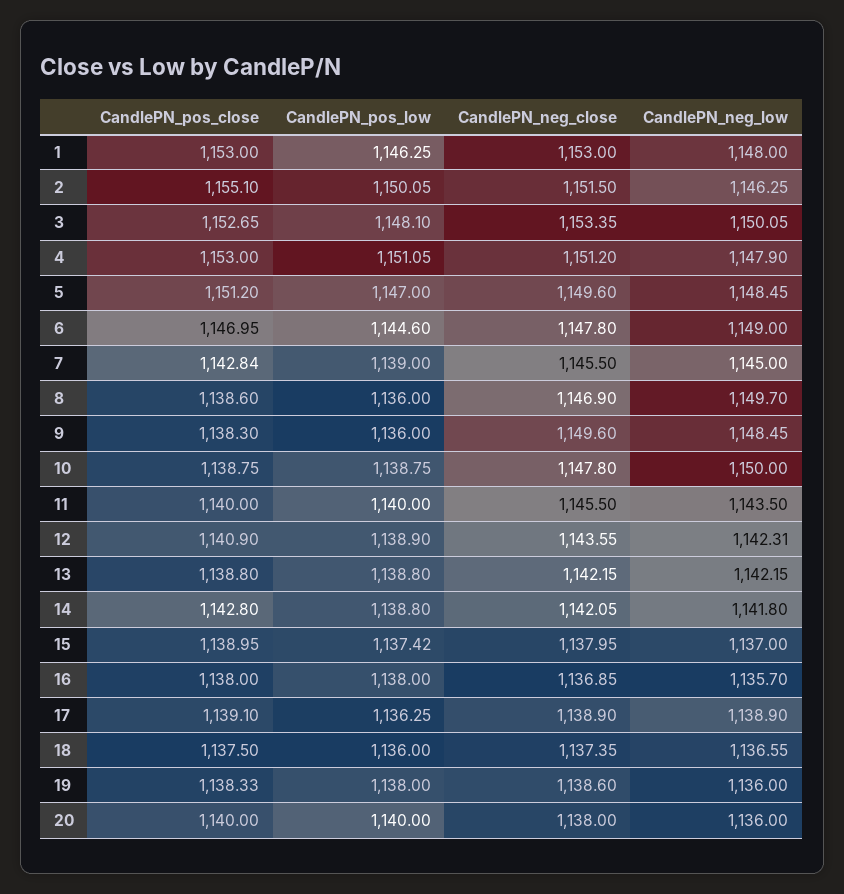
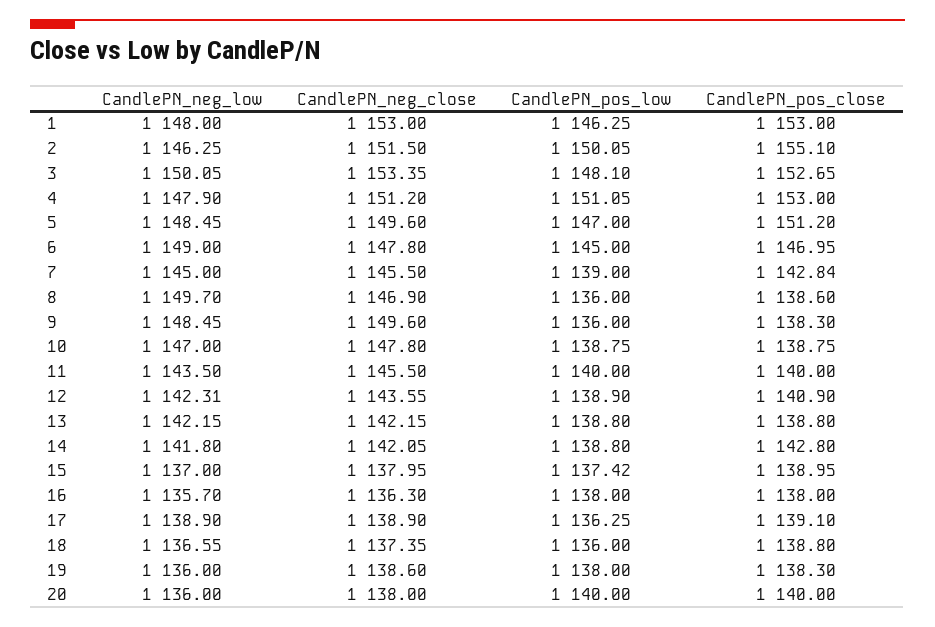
  {
    "CandlePN_pos_close": {
      "1": 1153,
      "2": 1155.1,
      "3": 1152.65,
      "4": 1153,
      "5": 1151.2,
      "6": 1146.95,
      "7": 1142.84,
      "8": 1138.6,
      "9": 1138.3,
      "10": 1138.75,
      "11": 1140,
      "12": 1140.9,
      "13": 1138.8,
      "14": 1142.8,
      "15": 1138.95,
      "16": 1138,
      "17": 1139.1,
-     "18": 1137.5,
+     "18": 1138.8,
-     "19": 1138.33,
+     "19": 1138.3,
      "20": 1140
    },
    "CandlePN_pos_low": {
      "1": 1146.25,
      "2": 1150.05,
      "3": 1148.1,
      "4": 1151.05,
      "5": 1147,
-     "6": 1144.6,
+     "6": 1145,
      "7": 1139,
      "8": 1136,
      "9": 1136,
      "10": 1138.75,
      "11": 1140,
      "12": 1138.9,
      "13": 1138.8,
      "14": 1138.8,
      "15": 1137.42,
      "16": 1138,
      "17": 1136.25,
      "18": 1136,
      "19": 1138,
      "20": 1140
    },
    "CandlePN_neg_close": {
      "1": 1153,
      "2": 1151.5,
      "3": 1153.35,
      "4": 1151.2,
      "5": 1149.6,
      "6": 1147.8,
      "7": 1145.5,
      "8": 1146.9,
      "9": 1149.6,
      "10": 1147.8,
      "11": 1145.5,
      "12": 1143.55,
      "13": 1142.15,
      "14": 1142.05,
      "15": 1137.95,
-     "16": 1136.85,
+     "16": 1136.3,
      "17": 1138.9,
      "18": 1137.35,
      "19": 1138.6,
      "20": 1138
    },
    "CandlePN_neg_low": {
      "1": 1148,
      "2": 1146.25,
      "3": 1150.05,
      "4": 1147.9,
      "5": 1148.45,
      "6": 1149,
      "7": 1145,
      "8": 1149.7,
      "9": 1148.45,
-     "10": 1150,
+     "10": 1147,
      "11": 1143.5,
      "12": 1142.31,
      "13": 1142.15,
      "14": 1141.8,
      "15": 1137,
      "16": 1135.7,
      "17": 1138.9,
      "18": 1136.55,
      "19": 1136,
      "20": 1136
    }
  }

